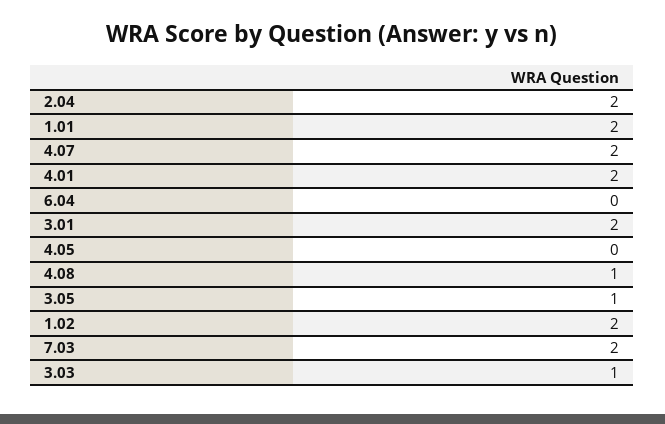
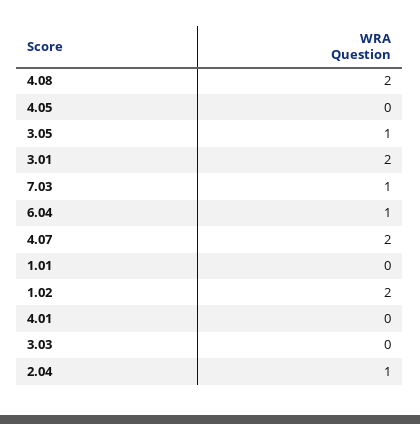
  {
-   "2.04": 2,
+   "2.04": 1,
-   "1.01": 2,
+   "1.01": 0,
    "4.07": 2,
-   "4.01": 2,
+   "4.01": 0,
-   "6.04": 0,
+   "6.04": 1,
    "3.01": 2,
    "4.05": 0,
-   "4.08": 1,
+   "4.08": 2,
    "3.05": 1,
    "1.02": 2,
-   "7.03": 2,
+   "7.03": 1,
-   "3.03": 1
+   "3.03": 0
  }

